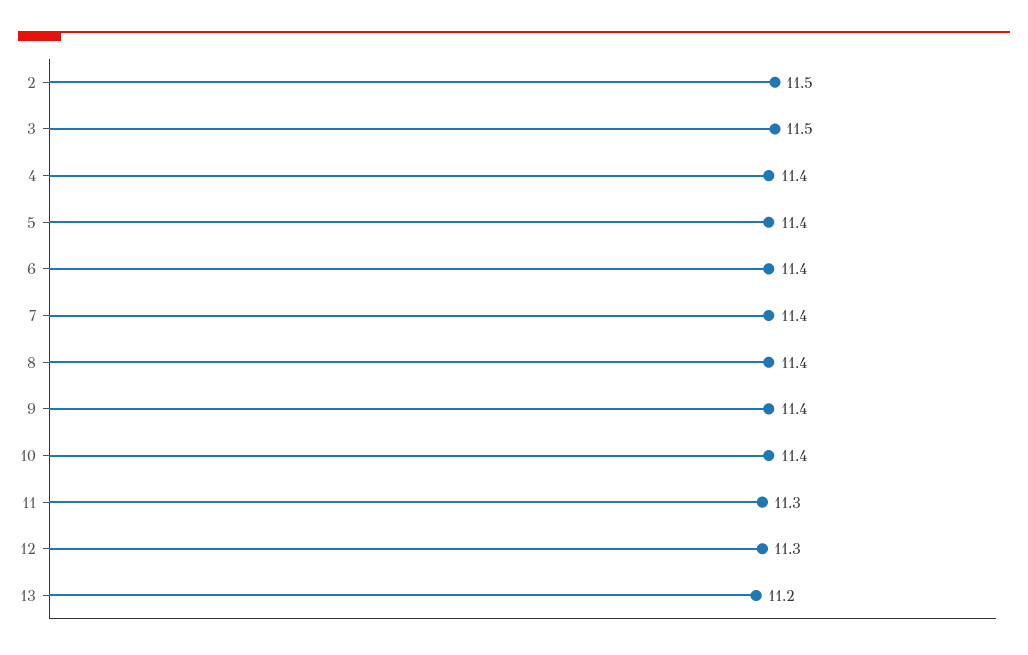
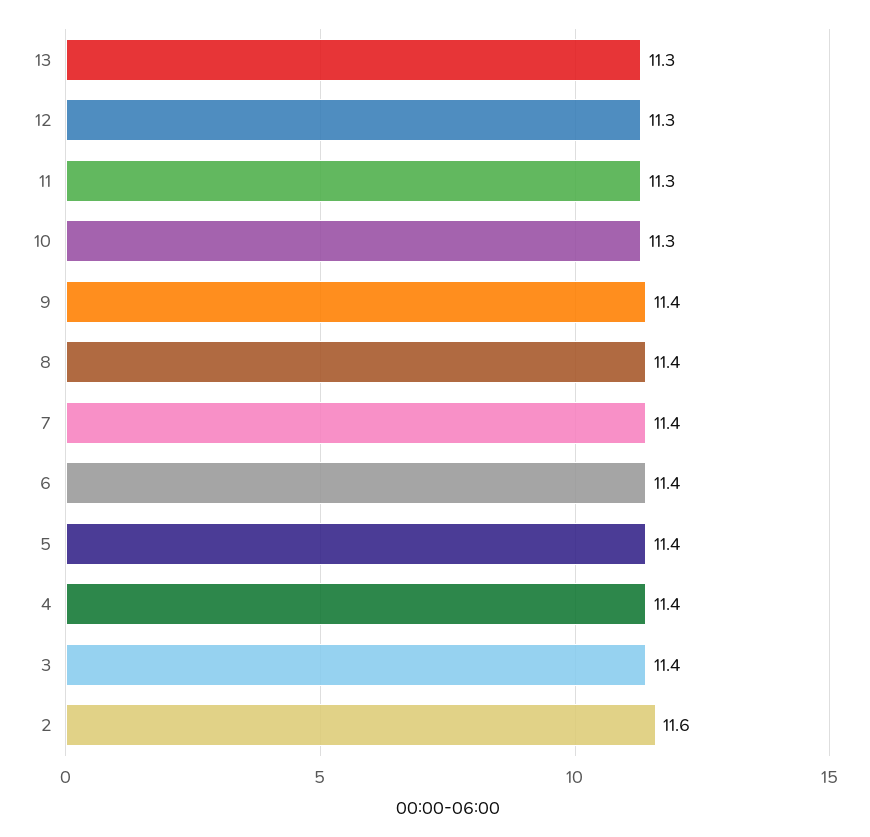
  {
-   "2": 11.5,
+   "2": 11.6,
-   "3": 11.5,
+   "3": 11.4,
    "4": 11.4,
    "5": 11.4,
    "6": 11.4,
    "7": 11.4,
    "8": 11.4,
    "9": 11.4,
-   "10": 11.4,
+   "10": 11.3,
    "11": 11.3,
    "12": 11.3,
-   "13": 11.2
+   "13": 11.3
  }

